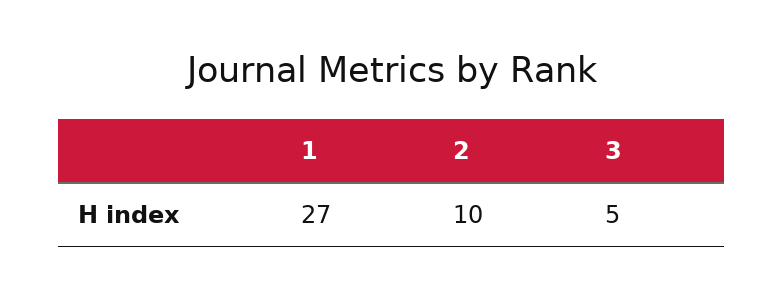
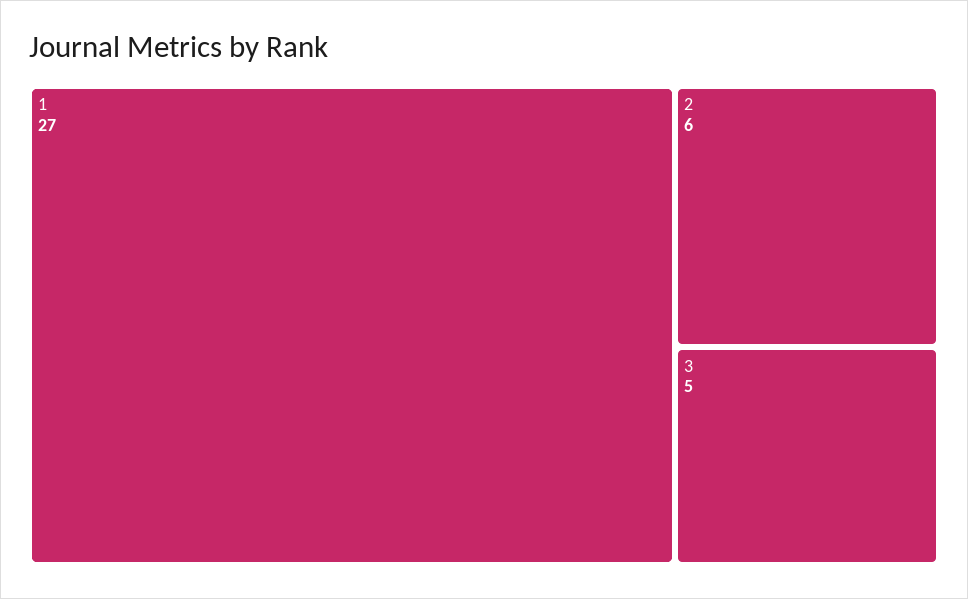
  {
    "1": 27,
-   "2": 10,
+   "2": 6,
    "3": 5
  }

